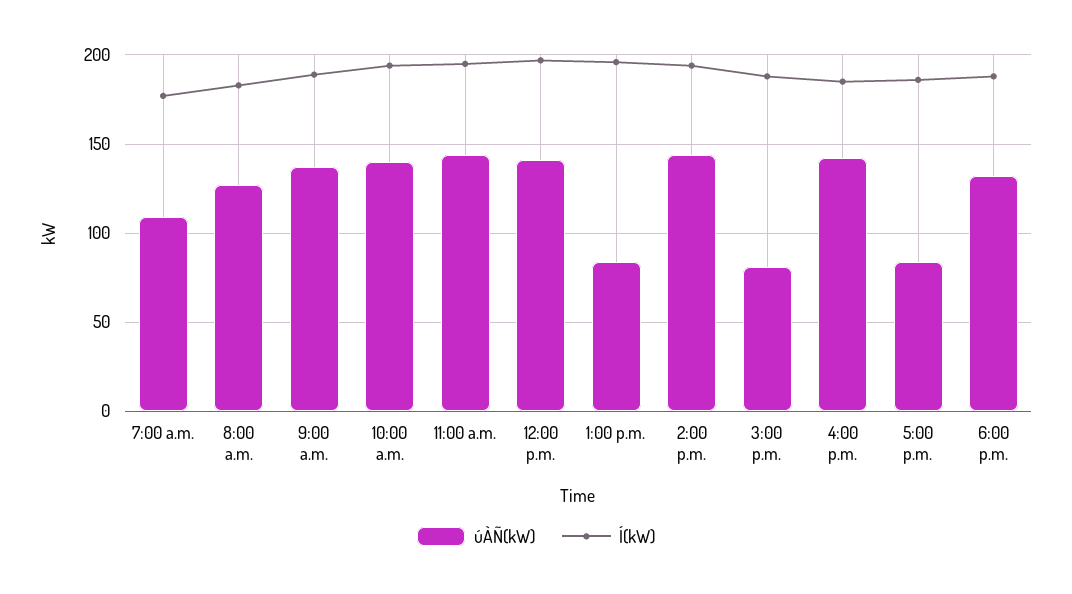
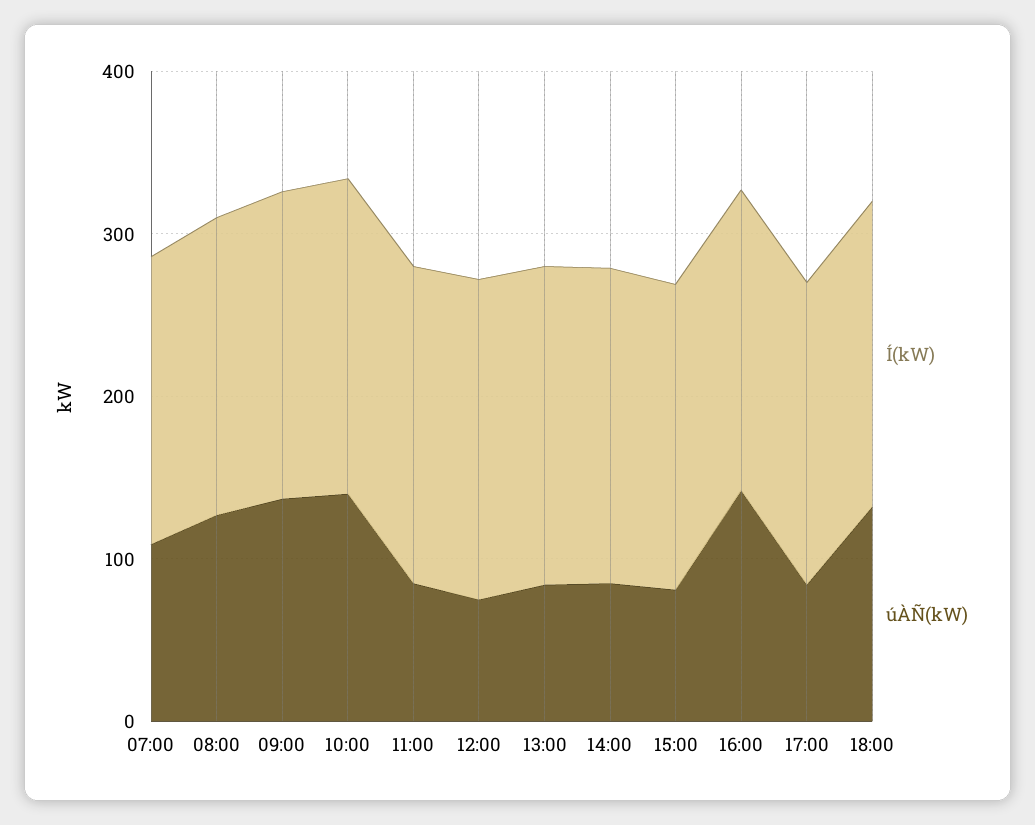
  {
    "úÀÑ(kW)": {
      "7:00 a.m.": 110,
      "8:00 a.m.": 125,
      "9:00 a.m.": 135,
      "10:00 a.m.": 140,
-     "11:00 a.m.": 145,
+     "11:00 a.m.": 80,
-     "12:00 p.m.": 140,
+     "12:00 p.m.": 80,
      "1:00 p.m.": 85,
-     "2:00 p.m.": 145,
+     "2:00 p.m.": 80,
      "3:00 p.m.": 80,
      "4:00 p.m.": 140,
      "5:00 p.m.": 85,
      "6:00 p.m.": 130
    },
    "Í(kW)": {
      "7:00 a.m.": 175,
      "8:00 a.m.": 185,
      "9:00 a.m.": 190,
      "10:00 a.m.": 195,
      "11:00 a.m.": 195,
      "12:00 p.m.": 195,
      "1:00 p.m.": 195,
      "2:00 p.m.": 195,
      "3:00 p.m.": 190,
      "4:00 p.m.": 185,
      "5:00 p.m.": 185,
      "6:00 p.m.": 190
    }
  }

